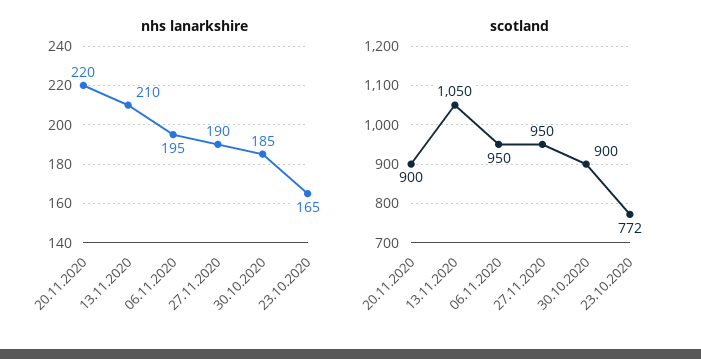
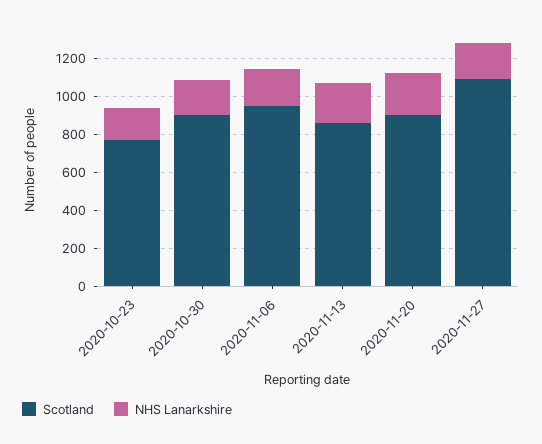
  {
    "nhs lanarkshire": {
      "20.11.2020": 220,
      "13.11.2020": 210,
      "06.11.2020": 195,
      "27.11.2020": 190,
      "30.10.2020": 185,
      "23.10.2020": 165
    },
    "scotland": {
      "20.11.2020": 900,
-     "13.11.2020": 1050,
+     "13.11.2020": 850,
      "06.11.2020": 950,
-     "27.11.2020": 950,
+     "27.11.2020": 1100,
      "30.10.2020": 900,
      "23.10.2020": 772
    }
  }

